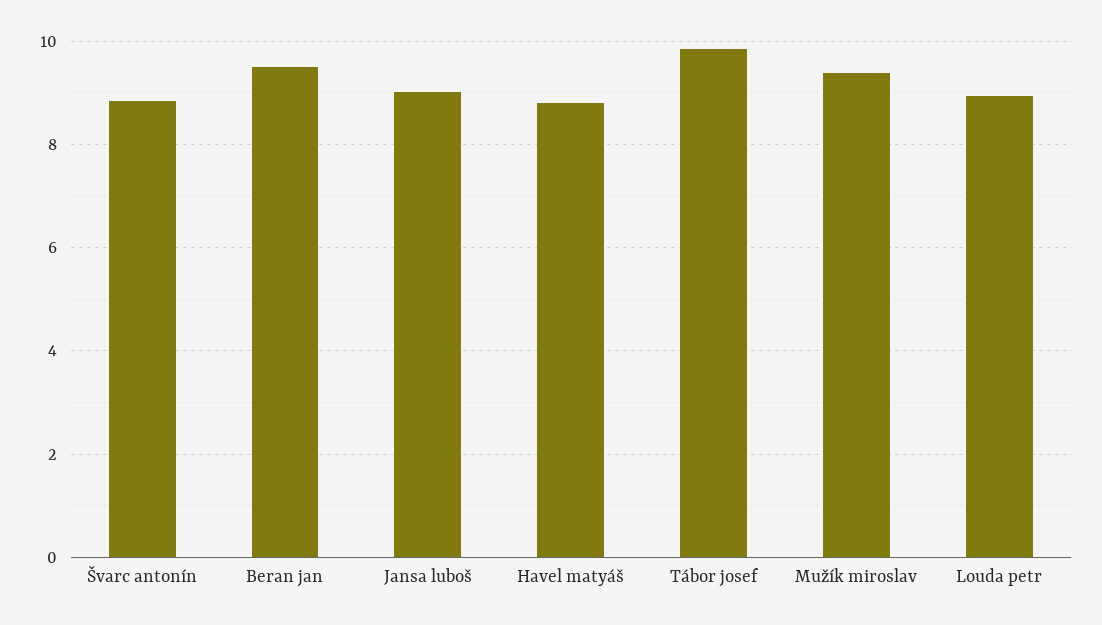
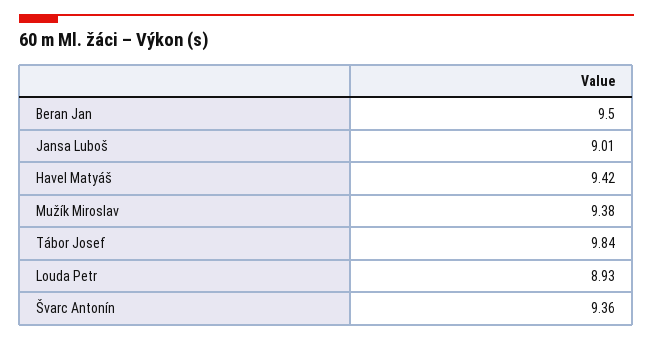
  {
-   "Švarc antonín": 8.8,
+   "Švarc antonín": 9.36,
    "Beran jan": 9.5,
    "Jansa luboš": 9.01,
-   "Havel matyáš": 8.8,
+   "Havel matyáš": 9.42,
    "Tábor josef": 9.84,
    "Mužík miroslav": 9.38,
    "Louda petr": 8.93
  }

